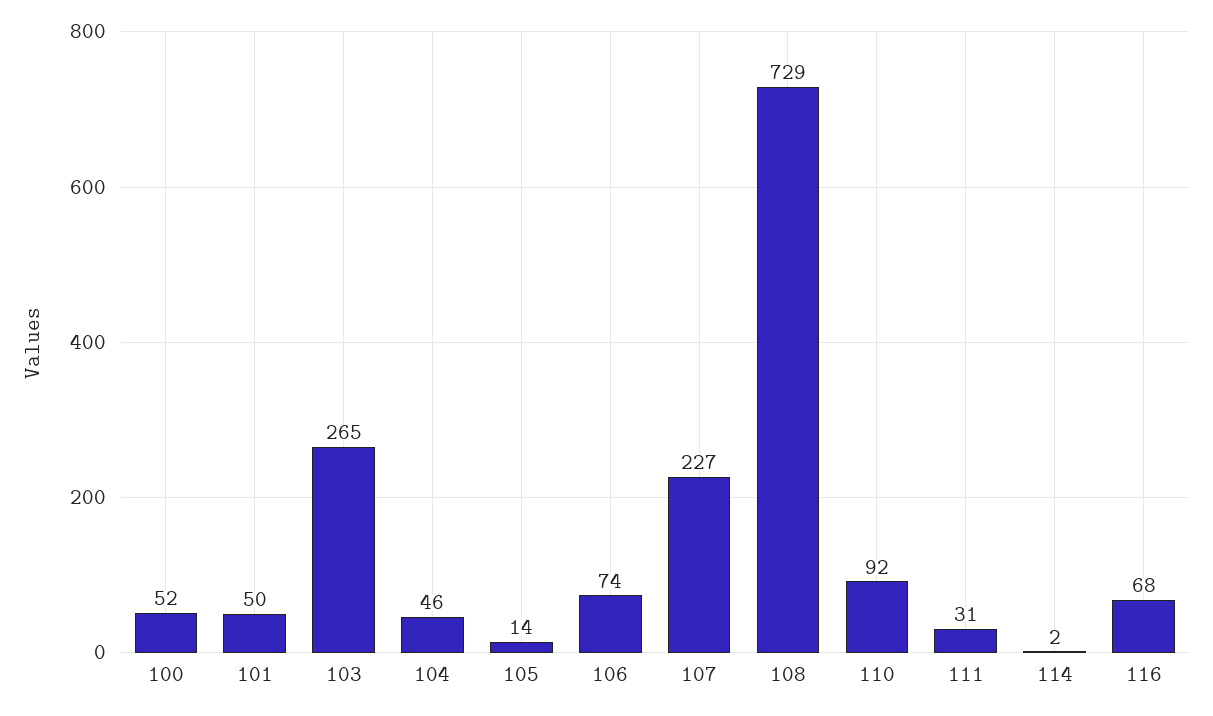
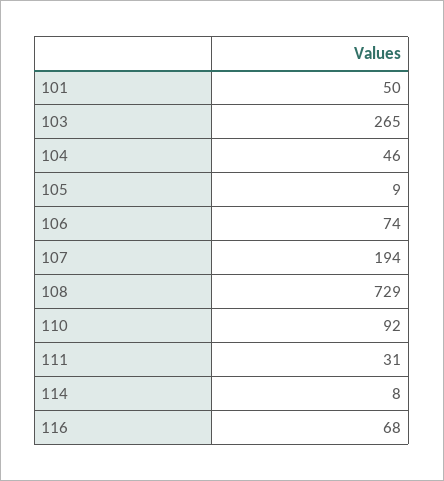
  {
-   "100": 52,
    "101": 50,
    "103": 265,
    "104": 46,
-   "105": 14,
+   "105": 9,
    "106": 74,
-   "107": 227,
+   "107": 194,
    "108": 729,
    "110": 92,
    "111": 31,
-   "114": 2,
+   "114": 8,
    "116": 68
  }

